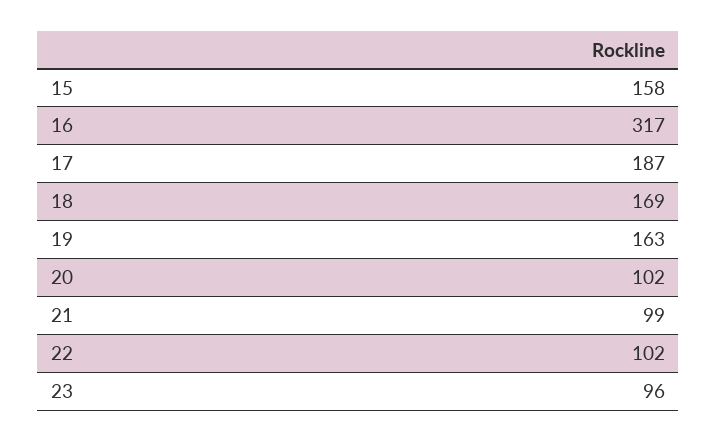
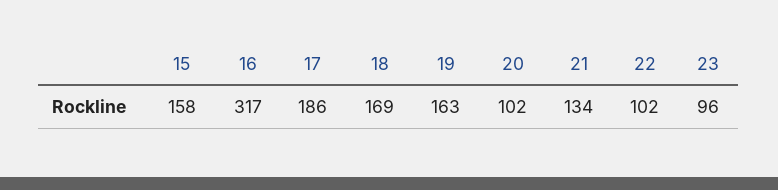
  {
    "15": 158,
    "16": 317,
-   "17": 187,
+   "17": 186,
    "18": 169,
    "19": 163,
    "20": 102,
-   "21": 99,
+   "21": 134,
    "22": 102,
    "23": 96
  }

